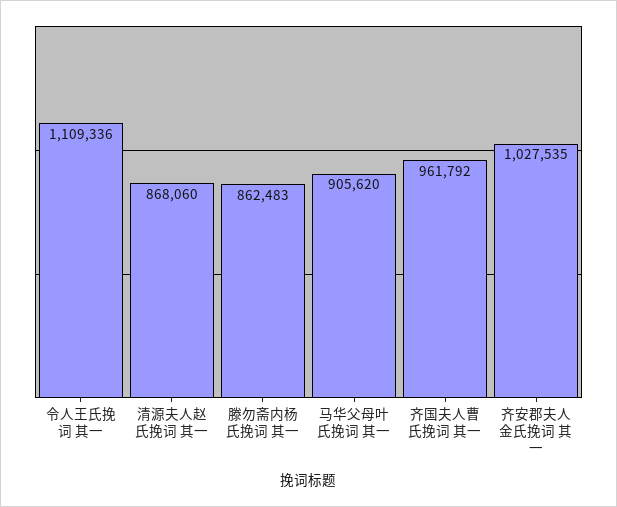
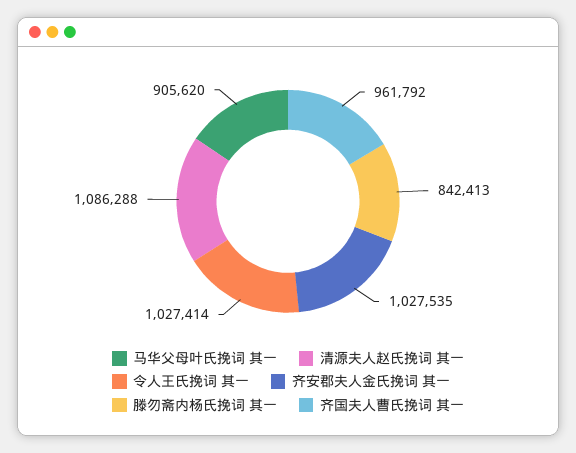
  {
-   "令人王氏挽词 其一": 1109336,
+   "令人王氏挽词 其一": 1027414,
-   "清源夫人赵氏挽词 其一": 868060,
+   "清源夫人赵氏挽词 其一": 1086288,
-   "滕勿斋内杨氏挽词 其一": 862483,
+   "滕勿斋内杨氏挽词 其一": 842413,
    "马华父母叶氏挽词 其一": 905620,
    "齐国夫人曹氏挽词 其一": 961792,
    "齐安郡夫人金氏挽词 其一": 1027535
  }

